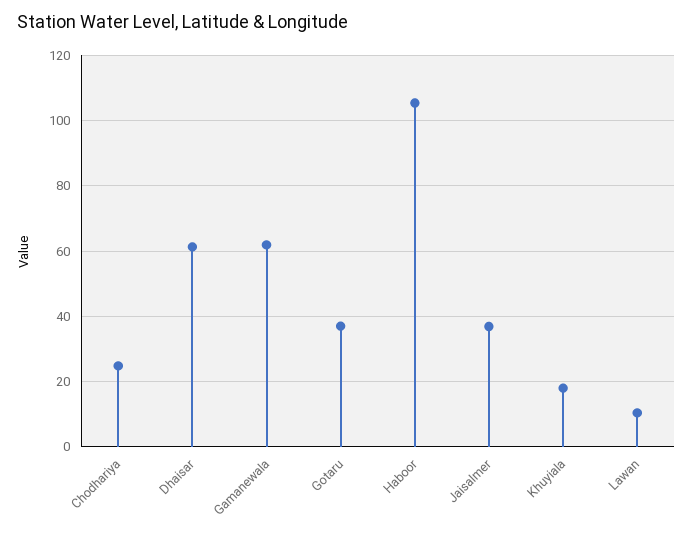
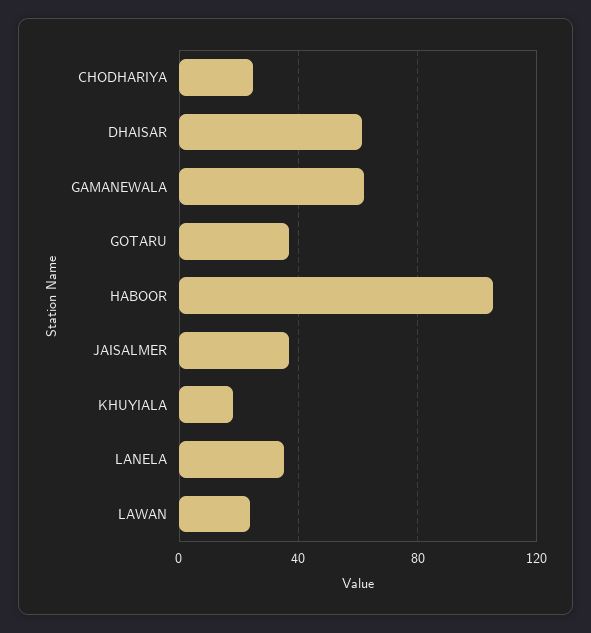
  {
    "Chodhariya": 24,
    "Dhaisar": 62,
    "Gamanewala": 62,
    "Gotaru": 36,
    "Haboor": 106,
    "Jaisalmer": 36,
    "Khuyiala": 18,
-   "Lawan": 10
+   "Lawan": 25,
+   "LANELA": 35
  }

